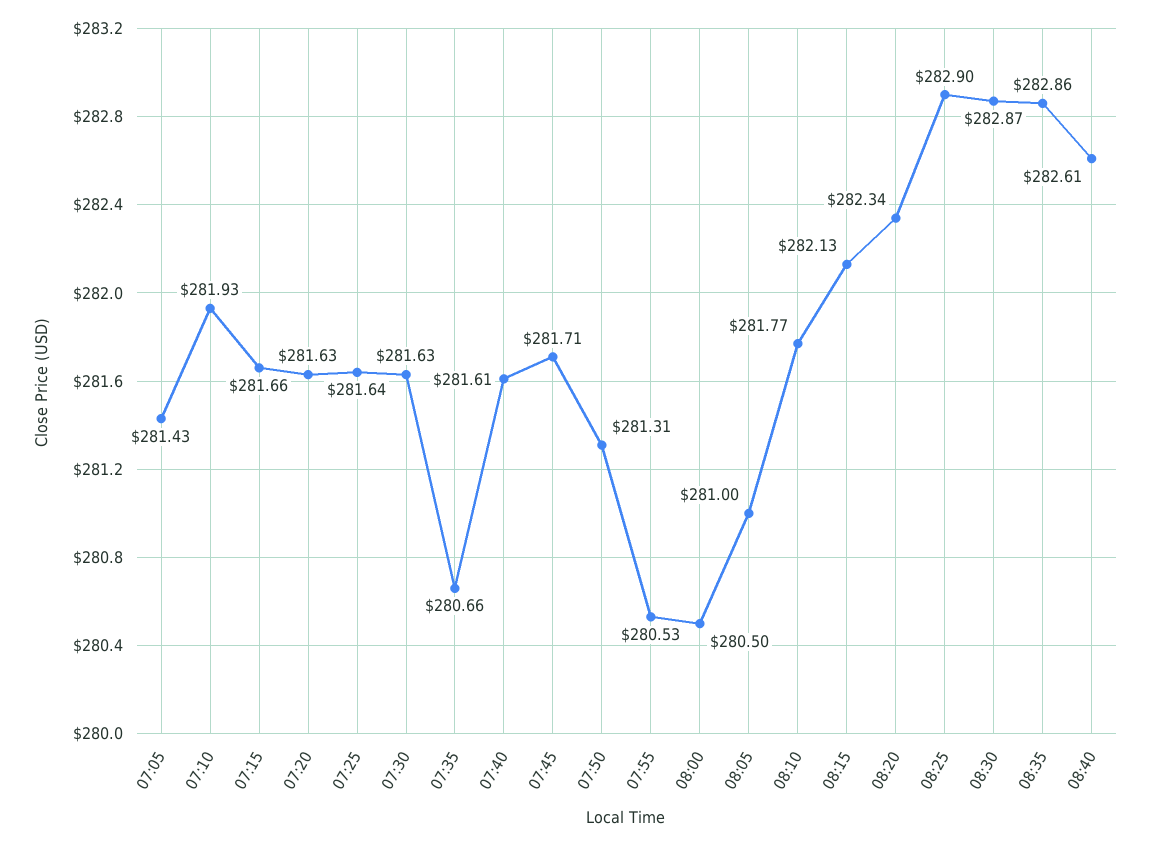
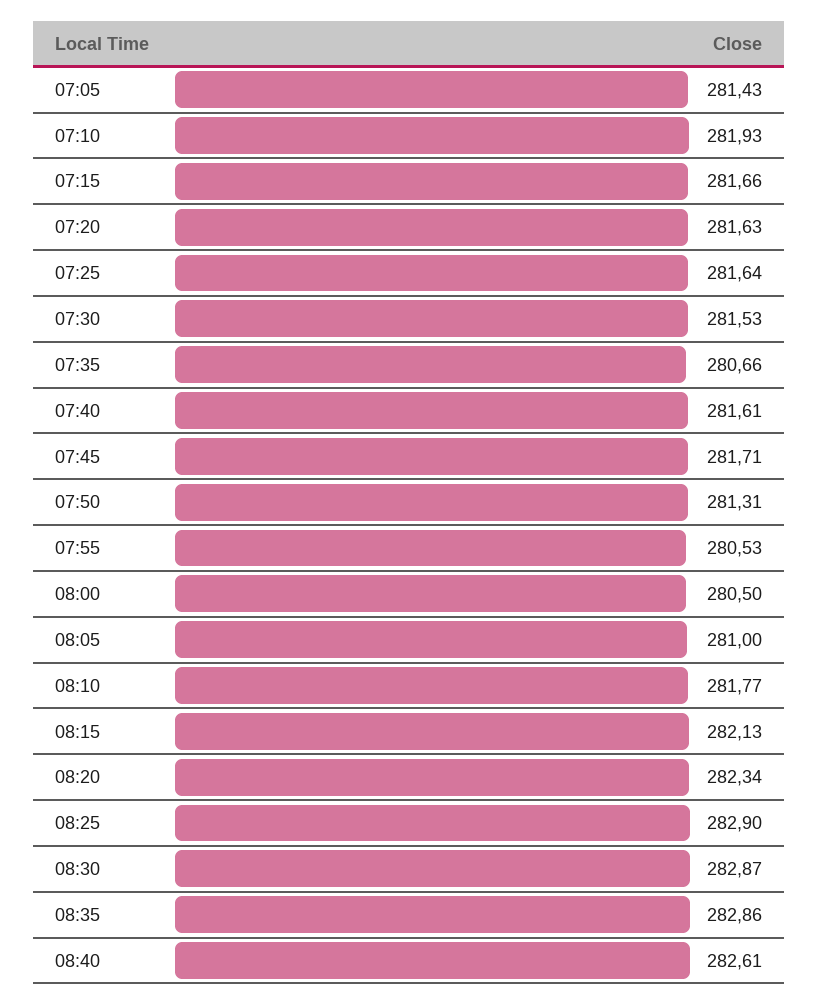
  {
    "07:05": 281.43,
    "07:10": 281.93,
    "07:15": 281.66,
    "07:20": 281.63,
    "07:25": 281.64,
-   "07:30": 281.63,
+   "07:30": 281.53,
    "07:35": 280.66,
    "07:40": 281.61,
    "07:45": 281.71,
    "07:50": 281.31,
    "07:55": 280.53,
    "08:00": 280.5,
    "08:05": 281,
    "08:10": 281.77,
    "08:15": 282.13,
    "08:20": 282.34,
    "08:25": 282.9,
    "08:30": 282.87,
    "08:35": 282.86,
    "08:40": 282.61
  }

